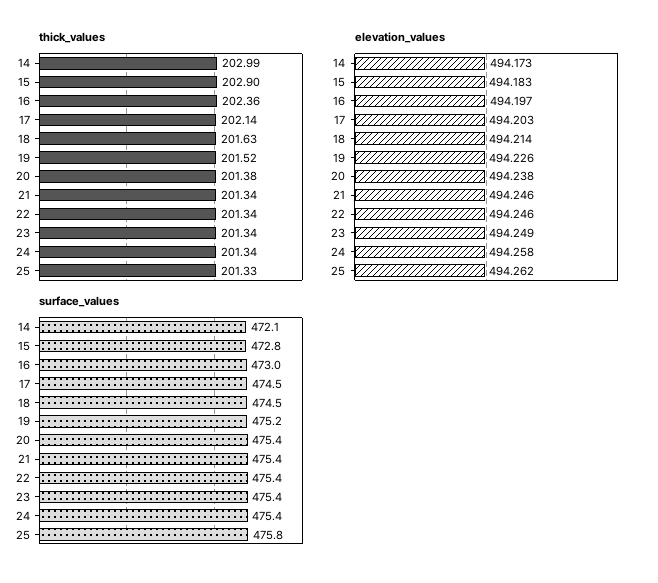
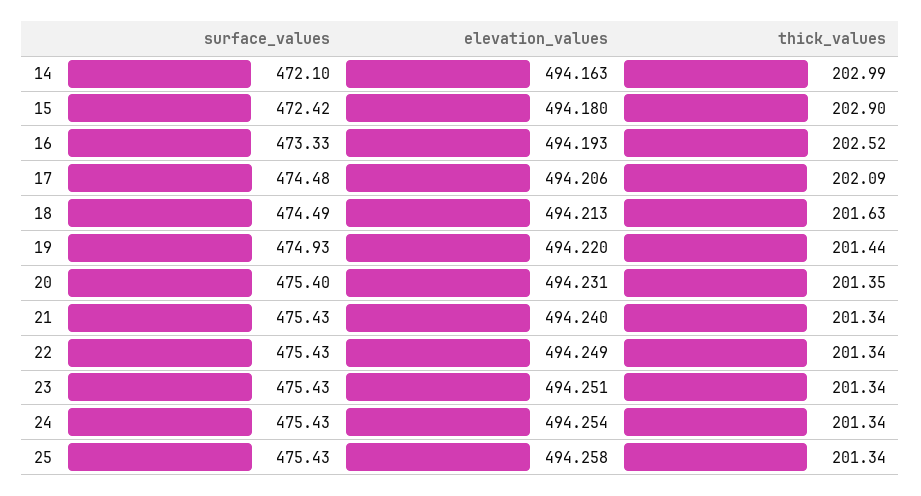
  {
    "thick_values": {
      "14": 202.99,
      "15": 202.9,
-     "16": 202.36,
+     "16": 202.52,
-     "17": 202.14,
+     "17": 202.09,
      "18": 201.63,
-     "19": 201.52,
+     "19": 201.44,
-     "20": 201.38,
+     "20": 201.35,
      "21": 201.34,
      "22": 201.34,
      "23": 201.34,
      "24": 201.34,
-     "25": 201.33
+     "25": 201.34
    },
    "elevation_values": {
-     "14": 494.173,
+     "14": 494.163,
-     "15": 494.183,
+     "15": 494.18,
-     "16": 494.197,
+     "16": 494.193,
-     "17": 494.203,
+     "17": 494.206,
-     "18": 494.214,
+     "18": 494.213,
-     "19": 494.226,
+     "19": 494.22,
-     "20": 494.238,
+     "20": 494.231,
-     "21": 494.246,
+     "21": 494.24,
-     "22": 494.246,
+     "22": 494.249,
-     "23": 494.249,
+     "23": 494.251,
-     "24": 494.258,
+     "24": 494.254,
-     "25": 494.262
+     "25": 494.258
    },
    "surface_values": {
      "14": 472.1,
-     "15": 472.8,
+     "15": 472.42,
-     "16": 473,
+     "16": 473.33,
      "17": 474.48,
      "18": 474.49,
-     "19": 475.2,
+     "19": 474.93,
      "20": 475.4,
      "21": 475.43,
      "22": 475.43,
      "23": 475.43,
      "24": 475.43,
-     "25": 475.8
+     "25": 475.43
    }
  }

